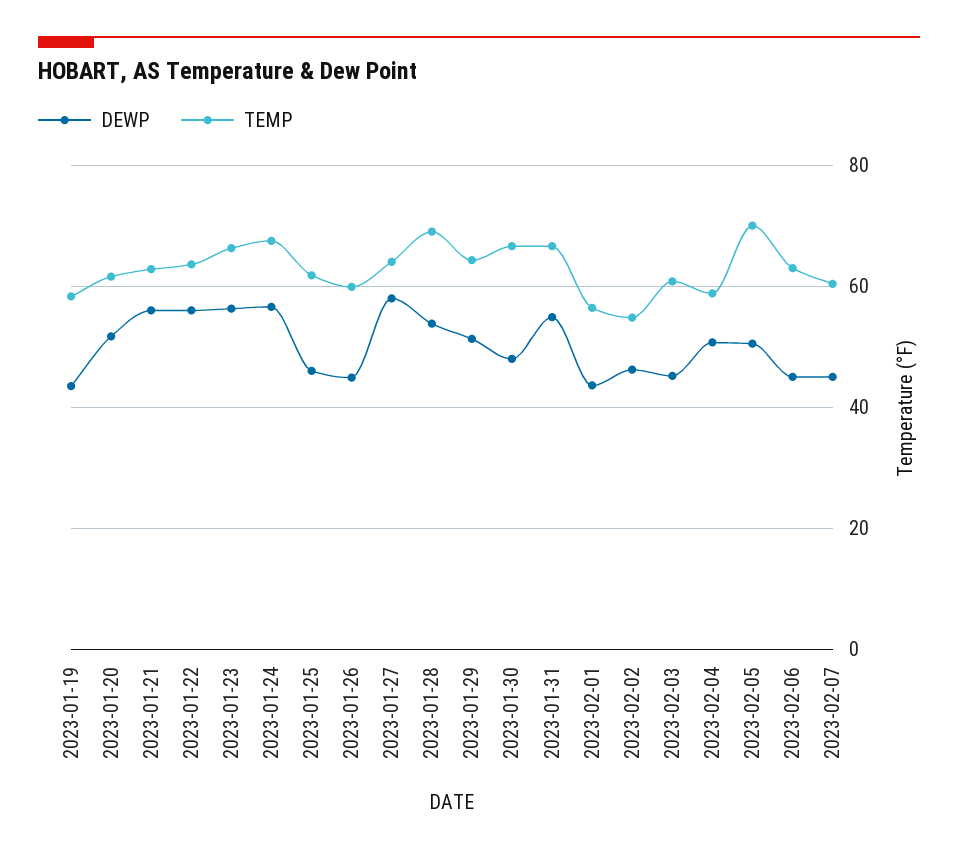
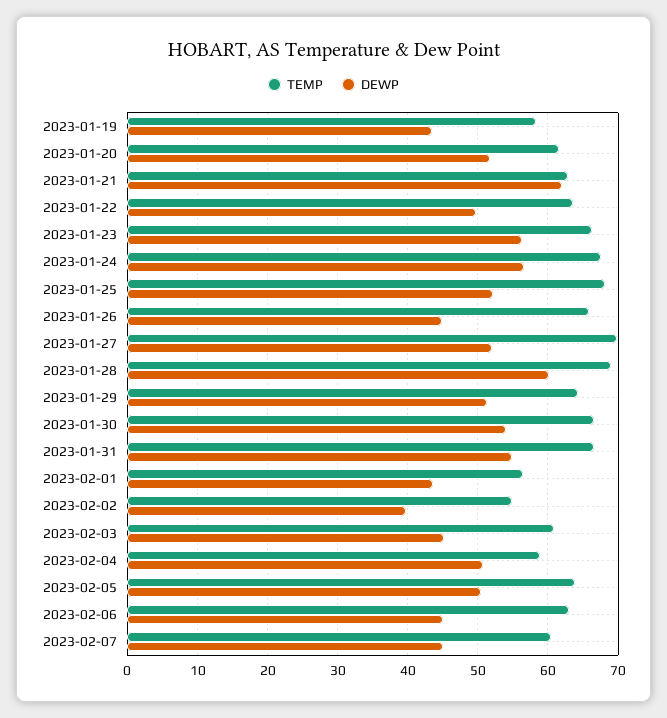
  {
    "DEWP": {
      "2023-01-19": 44,
      "2023-01-20": 52,
-     "2023-01-21": 56,
+     "2023-01-21": 62,
-     "2023-01-22": 56,
+     "2023-01-22": 50,
      "2023-01-23": 56,
      "2023-01-24": 57,
-     "2023-01-25": 46,
+     "2023-01-25": 52,
      "2023-01-26": 45,
-     "2023-01-27": 58,
+     "2023-01-27": 52,
-     "2023-01-28": 54,
+     "2023-01-28": 60,
      "2023-01-29": 51,
-     "2023-01-30": 48,
+     "2023-01-30": 54,
      "2023-01-31": 55,
      "2023-02-01": 44,
-     "2023-02-02": 46,
+     "2023-02-02": 40,
      "2023-02-03": 45,
      "2023-02-04": 51,
      "2023-02-05": 51,
      "2023-02-06": 45,
      "2023-02-07": 45
    },
    "TEMP": {
      "2023-01-19": 58,
      "2023-01-20": 62,
      "2023-01-21": 63,
      "2023-01-22": 64,
      "2023-01-23": 66,
      "2023-01-24": 68,
-     "2023-01-25": 62,
+     "2023-01-25": 68,
-     "2023-01-26": 60,
+     "2023-01-26": 66,
-     "2023-01-27": 64,
+     "2023-01-27": 70,
      "2023-01-28": 69,
      "2023-01-29": 64,
      "2023-01-30": 67,
      "2023-01-31": 67,
      "2023-02-01": 56,
      "2023-02-02": 55,
      "2023-02-03": 61,
      "2023-02-04": 59,
-     "2023-02-05": 70,
+     "2023-02-05": 64,
      "2023-02-06": 63,
      "2023-02-07": 60
    }
  }

